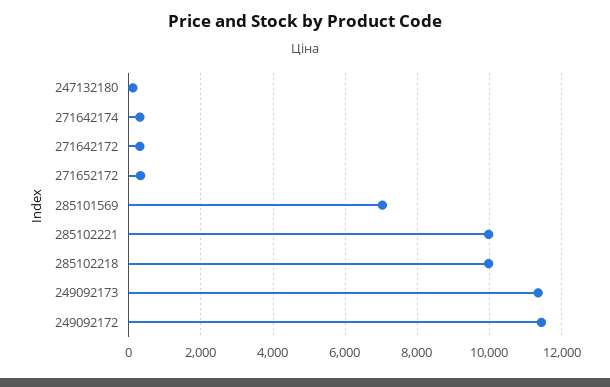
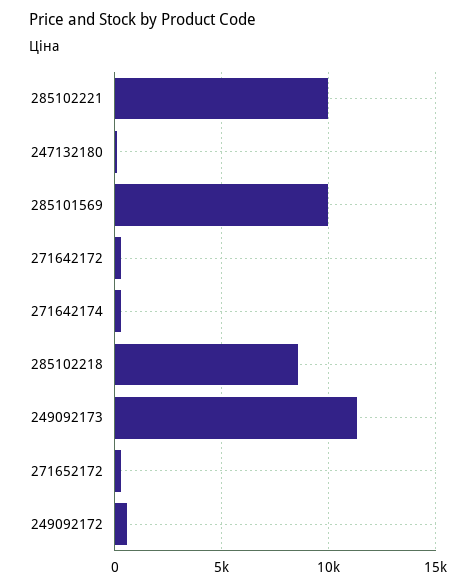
  {
    "247132180": 200,
    "271642174": 400,
    "271642172": 400,
    "271652172": 400,
-   "285101569": 7000,
+   "285101569": 10000,
    "285102221": 10000,
-   "285102218": 10000,
+   "285102218": 8500,
    "249092173": 11400,
-   "249092172": 11400
+   "249092172": 500
  }

